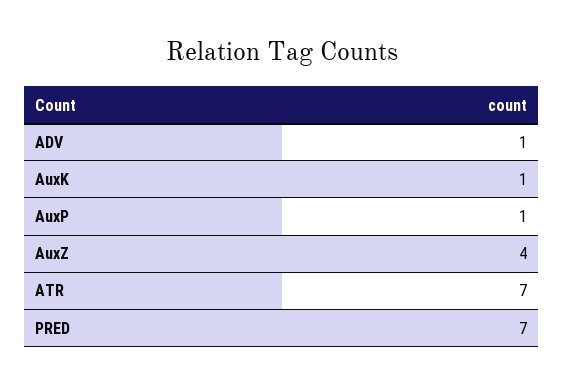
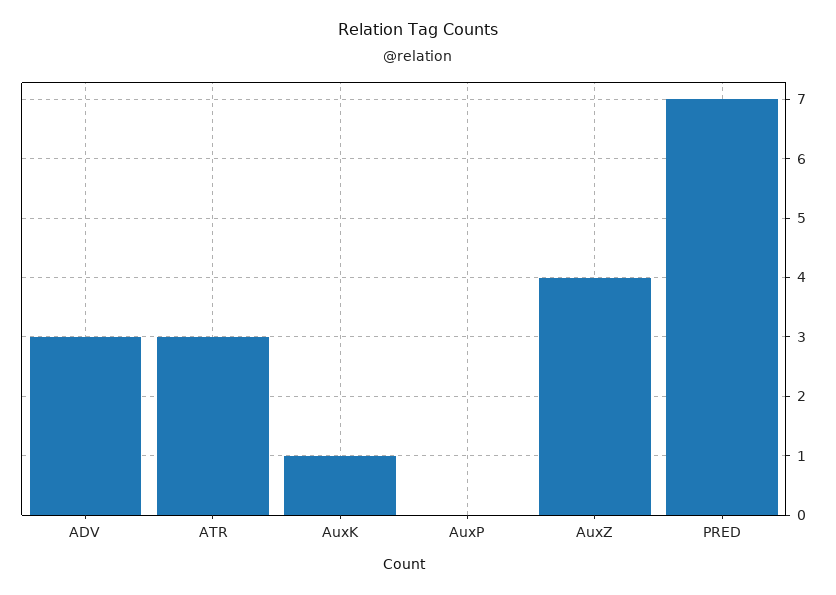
  {
-   "ADV": 1,
+   "ADV": 3,
    "AuxK": 1,
-   "AuxP": 1,
+   "AuxP": 0,
    "AuxZ": 4,
-   "ATR": 7,
+   "ATR": 3,
    "PRED": 7
  }

